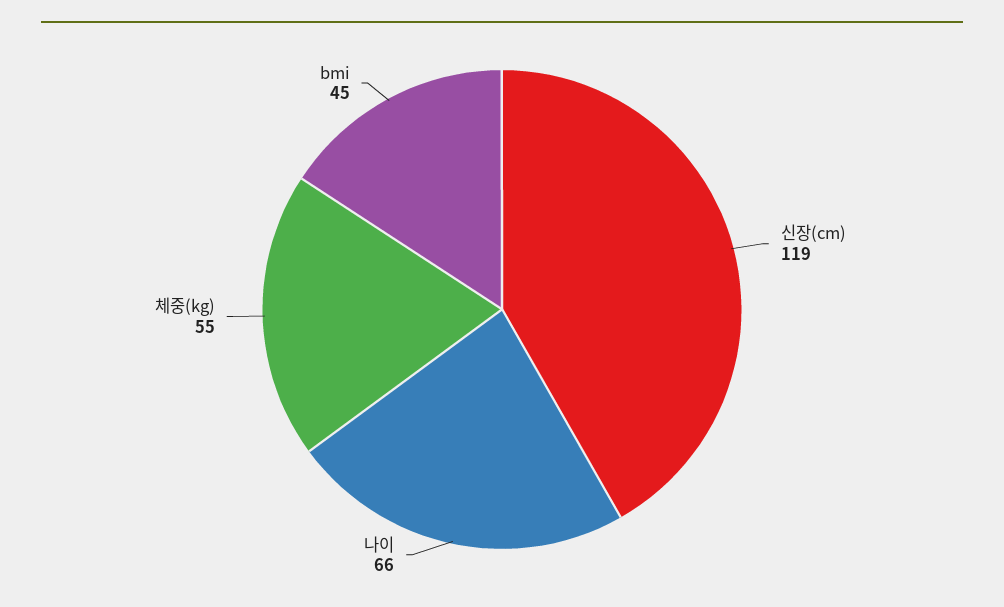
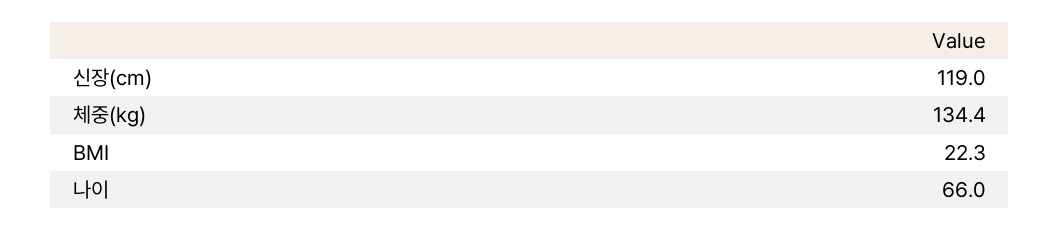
  {
    "신장(cm)": 119,
    "나이": 66,
-   "체중(kg)": 55,
+   "체중(kg)": 134.4,
-   "bmi": 45
+   "bmi": 22.3
  }

